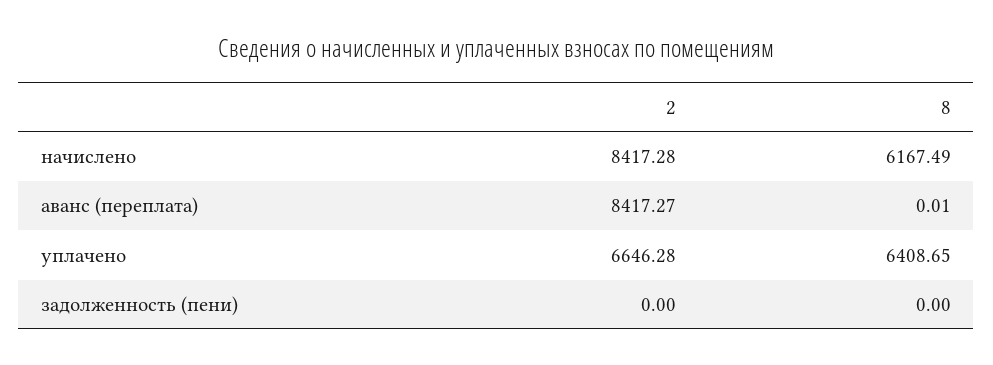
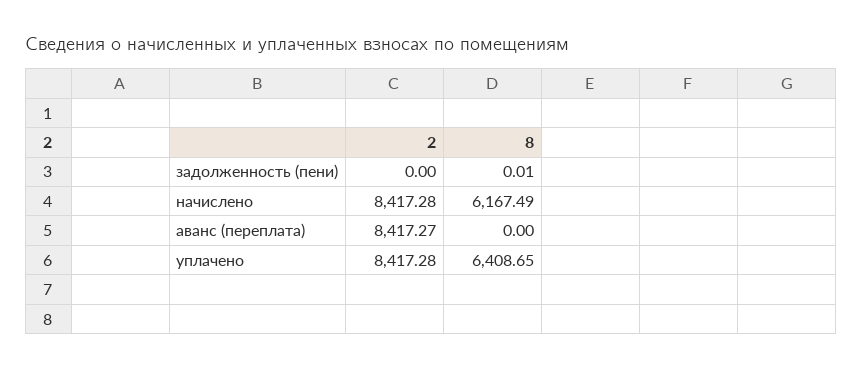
  {
    "2": {
      "начислено": 8417.28,
      "аванс (переплата)": 8417.27,
-     "уплачено": 6646.28,
+     "уплачено": 8417.28,
      "задолженность (пени)": 0
    },
    "8": {
      "начислено": 6167.49,
-     "аванс (переплата)": 0.01,
+     "аванс (переплата)": 0,
      "уплачено": 6408.65,
-     "задолженность (пени)": 0
+     "задолженность (пени)": 0.01
    }
  }

